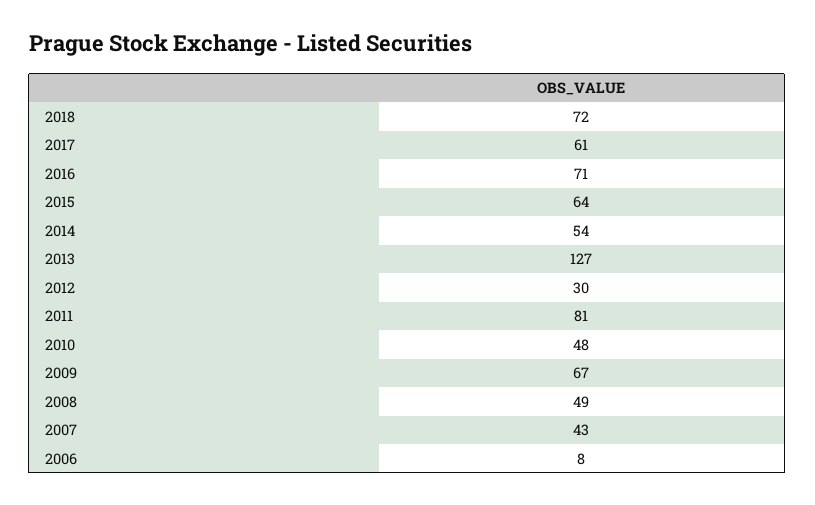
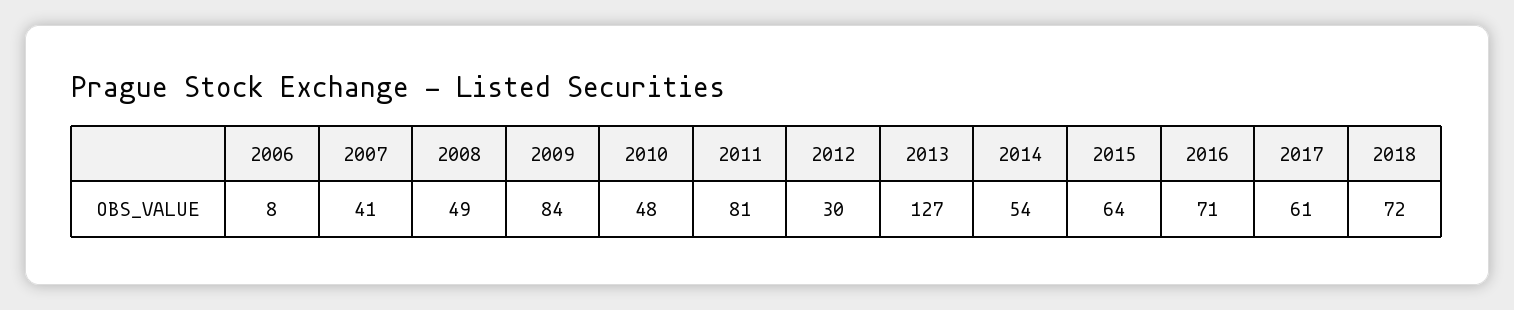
  {
    "2018": 72,
    "2017": 61,
    "2016": 71,
    "2015": 64,
    "2014": 54,
    "2013": 127,
    "2012": 30,
    "2011": 81,
    "2010": 48,
-   "2009": 67,
+   "2009": 84,
    "2008": 49,
-   "2007": 43,
+   "2007": 41,
    "2006": 8
  }

